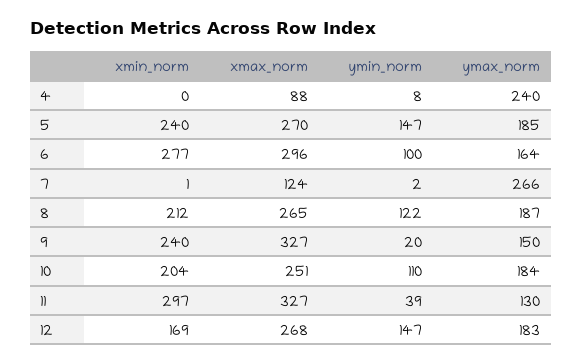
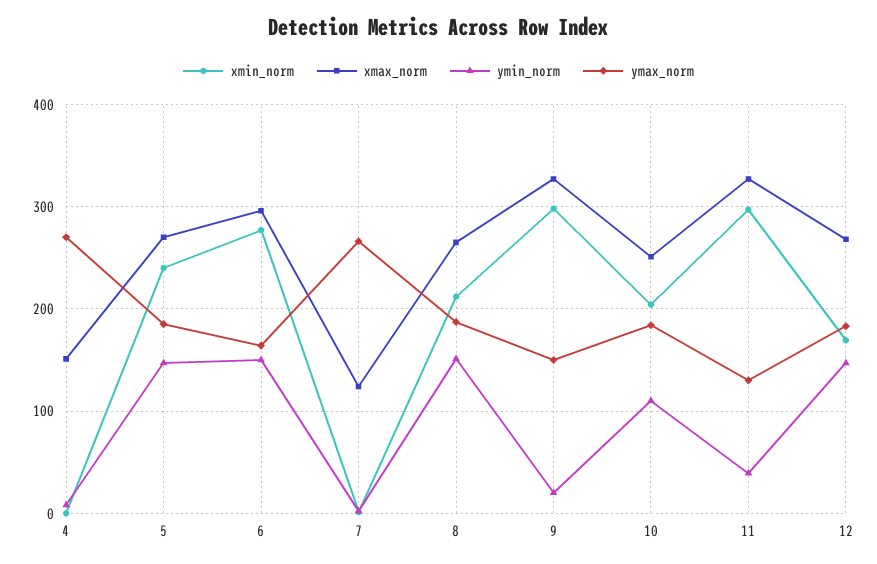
  {
    "xmin_norm": {
      "4": 0,
      "5": 240,
      "6": 277,
      "7": 1,
      "8": 212,
-     "9": 240,
+     "9": 300,
      "10": 204,
      "11": 297,
      "12": 169
    },
    "xmax_norm": {
-     "4": 88,
+     "4": 150,
      "5": 270,
      "6": 296,
      "7": 124,
      "8": 265,
      "9": 327,
      "10": 251,
      "11": 327,
      "12": 268
    },
    "ymin_norm": {
      "4": 8,
      "5": 147,
-     "6": 100,
+     "6": 150,
      "7": 2,
-     "8": 122,
+     "8": 150,
      "9": 20,
      "10": 110,
      "11": 39,
      "12": 147
    },
    "ymax_norm": {
-     "4": 240,
+     "4": 270,
      "5": 185,
      "6": 164,
      "7": 266,
      "8": 187,
      "9": 150,
      "10": 184,
      "11": 130,
      "12": 183
    }
  }

